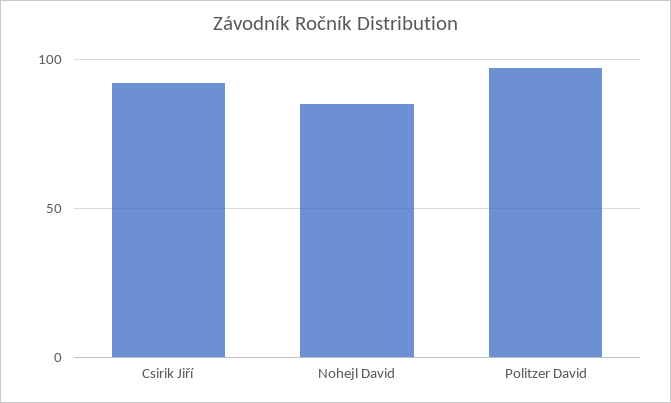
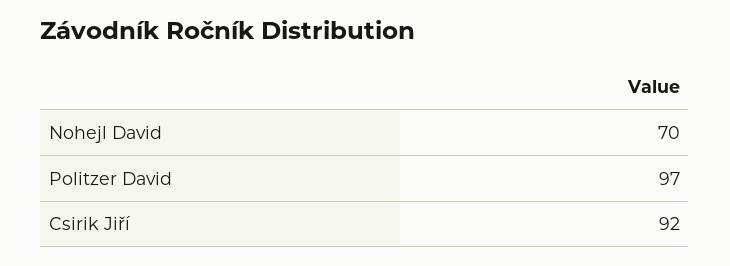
  {
    "Csirik Jiří": 92,
-   "Nohejl David": 85,
+   "Nohejl David": 70,
    "Politzer David": 97
  }

